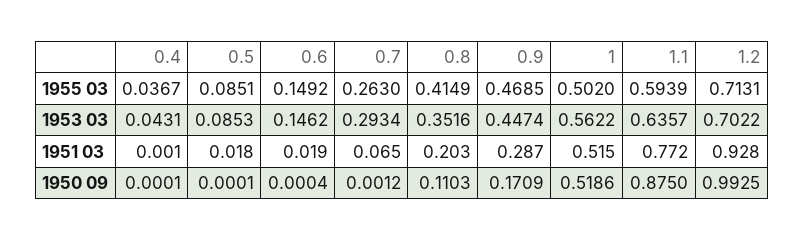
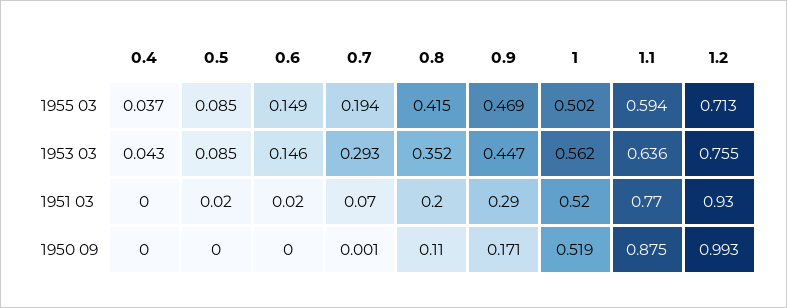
  {
    "0.4": {
      "1955 03": 0.0367,
      "1953 03": 0.0431,
      "1951 03": 0.001,
      "1950 09": 0.0001
    },
    "0.5": {
      "1955 03": 0.0851,
      "1953 03": 0.0853,
      "1951 03": 0.018,
      "1950 09": 0.0001
    },
    "0.6": {
      "1955 03": 0.1492,
      "1953 03": 0.1462,
      "1951 03": 0.019,
      "1950 09": 0.0004
    },
    "0.7": {
-     "1955 03": 0.263,
+     "1955 03": 0.194,
      "1953 03": 0.2934,
      "1951 03": 0.065,
      "1950 09": 0.0012
    },
    "0.8": {
      "1955 03": 0.4149,
      "1953 03": 0.3516,
      "1951 03": 0.203,
      "1950 09": 0.1103
    },
    "0.9": {
      "1955 03": 0.4685,
      "1953 03": 0.4474,
      "1951 03": 0.287,
      "1950 09": 0.1709
    },
    "1": {
      "1955 03": 0.502,
      "1953 03": 0.5622,
      "1951 03": 0.515,
      "1950 09": 0.5186
    },
    "1.1": {
      "1955 03": 0.5939,
      "1953 03": 0.6357,
      "1951 03": 0.772,
      "1950 09": 0.875
    },
    "1.2": {
      "1955 03": 0.7131,
-     "1953 03": 0.7022,
+     "1953 03": 0.755,
      "1951 03": 0.928,
      "1950 09": 0.9925
    }
  }

